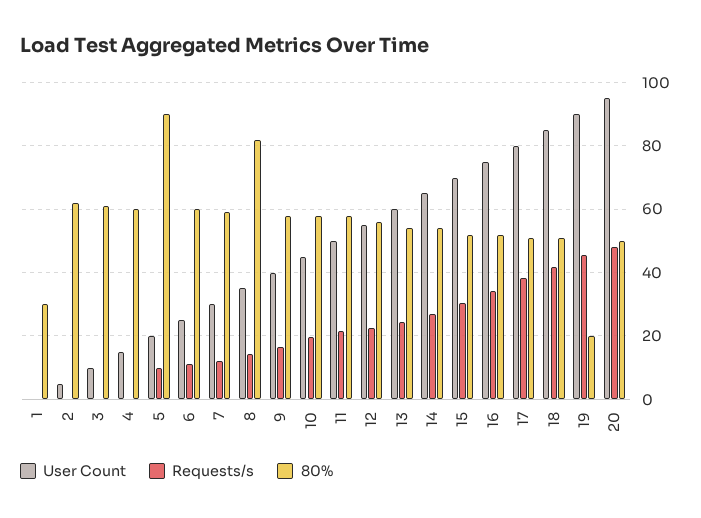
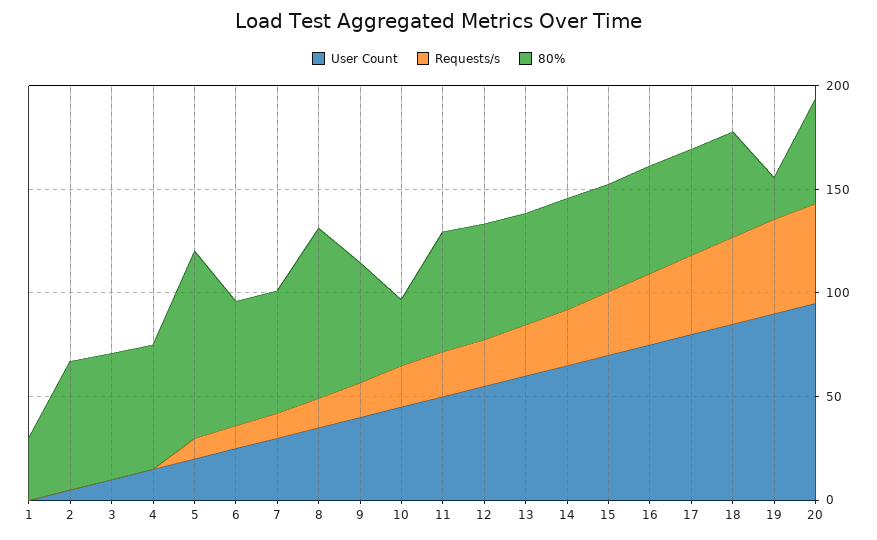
  {
    "User Count": {
      "1": 0,
      "2": 6,
      "3": 10,
      "4": 16,
      "5": 20,
      "6": 26,
      "7": 30,
      "8": 36,
      "9": 40,
      "10": 46,
      "11": 50,
      "12": 56,
      "13": 60,
      "14": 66,
      "15": 70,
      "16": 76,
      "17": 80,
      "18": 86,
      "19": 90,
      "20": 96
    },
    "Requests/s": {
      "1": 0,
      "2": 0,
      "3": 0,
      "4": 0,
      "5": 10,
      "6": 12,
      "7": 12,
      "8": 14,
      "9": 16,
      "10": 20,
      "11": 22,
      "12": 22,
      "13": 24,
      "14": 26,
      "15": 30,
      "16": 34,
      "17": 38,
      "18": 42,
      "19": 46,
      "20": 48
    },
    "80%": {
      "1": 30,
      "2": 62,
      "3": 62,
      "4": 60,
      "5": 90,
      "6": 60,
      "7": 60,
      "8": 82,
      "9": 58,
-     "10": 58,
+     "10": 30,
      "11": 58,
      "12": 56,
      "13": 54,
      "14": 54,
      "15": 52,
      "16": 52,
      "17": 52,
      "18": 52,
      "19": 20,
      "20": 50
    }
  }

